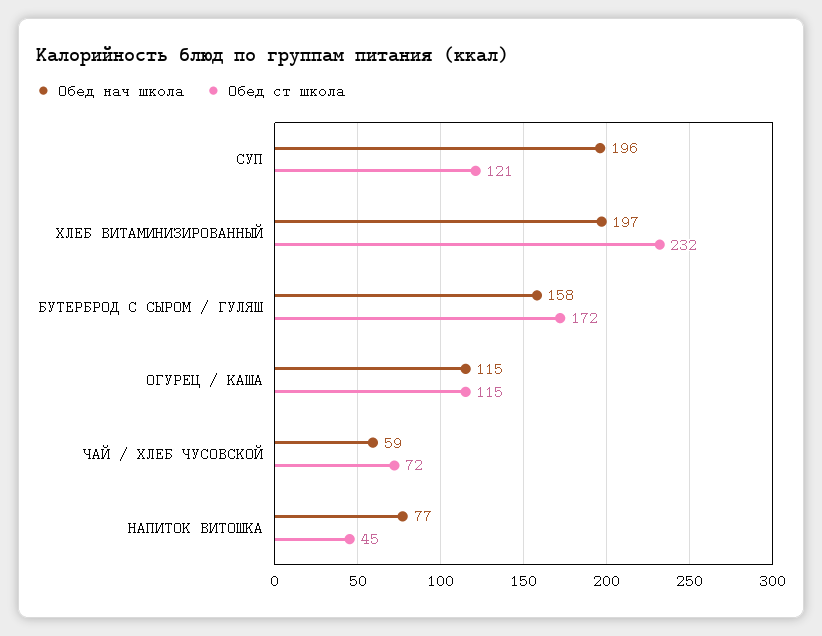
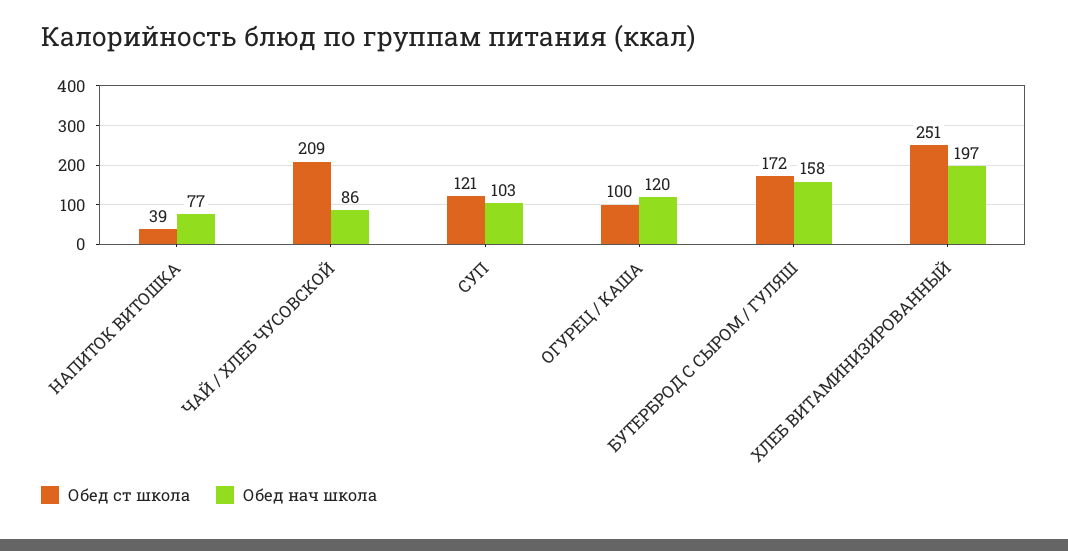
  {
    "Обед нач школа": {
-     "СУП": 196,
+     "СУП": 103,
      "ХЛЕБ ВИТАМИНИЗИРОВАННЫЙ": 197,
      "БУТЕРБРОД С СЫРОМ / ГУЛЯШ": 158,
-     "ОГУРЕЦ / КАША": 115,
+     "ОГУРЕЦ / КАША": 120,
-     "ЧАЙ / ХЛЕБ ЧУСОВСКОЙ": 59,
+     "ЧАЙ / ХЛЕБ ЧУСОВСКОЙ": 86,
      "НАПИТОК ВИТОШКА": 77
    },
    "Обед ст школа": {
      "СУП": 121,
-     "ХЛЕБ ВИТАМИНИЗИРОВАННЫЙ": 232,
+     "ХЛЕБ ВИТАМИНИЗИРОВАННЫЙ": 251,
      "БУТЕРБРОД С СЫРОМ / ГУЛЯШ": 172,
-     "ОГУРЕЦ / КАША": 115,
+     "ОГУРЕЦ / КАША": 100,
-     "ЧАЙ / ХЛЕБ ЧУСОВСКОЙ": 72,
+     "ЧАЙ / ХЛЕБ ЧУСОВСКОЙ": 209,
-     "НАПИТОК ВИТОШКА": 45
+     "НАПИТОК ВИТОШКА": 39
    }
  }

